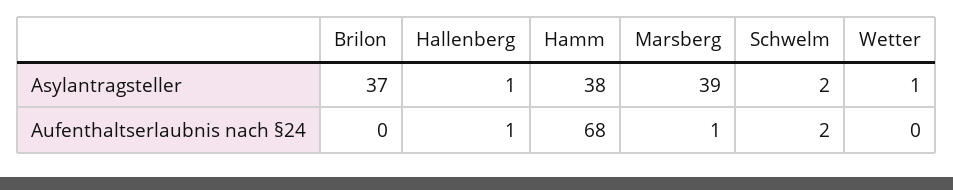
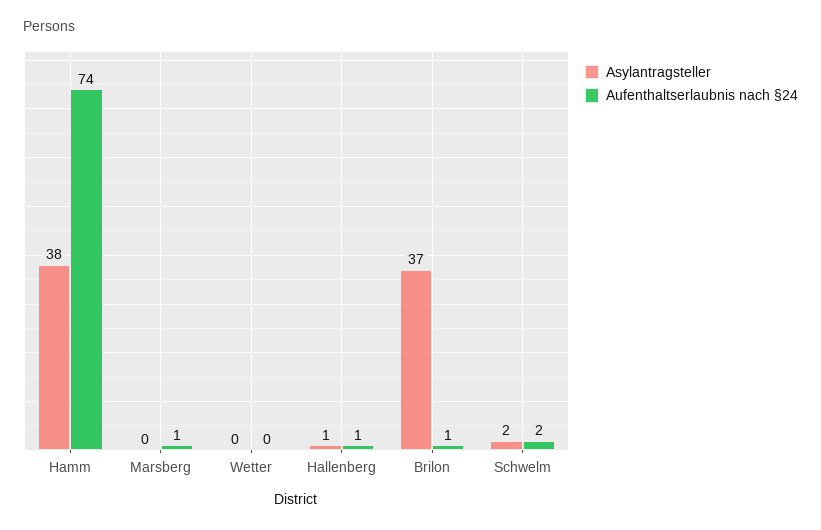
  {
    "Asylantragsteller": {
      "Brilon": 37,
      "Hallenberg": 1,
      "Hamm": 38,
-     "Marsberg": 39,
+     "Marsberg": 0,
      "Schwelm": 2,
-     "Wetter": 1
+     "Wetter": 0
    },
    "Aufenthaltserlaubnis nach §24": {
-     "Brilon": 0,
+     "Brilon": 1,
      "Hallenberg": 1,
-     "Hamm": 68,
+     "Hamm": 74,
      "Marsberg": 1,
      "Schwelm": 2,
      "Wetter": 0
    }
  }

